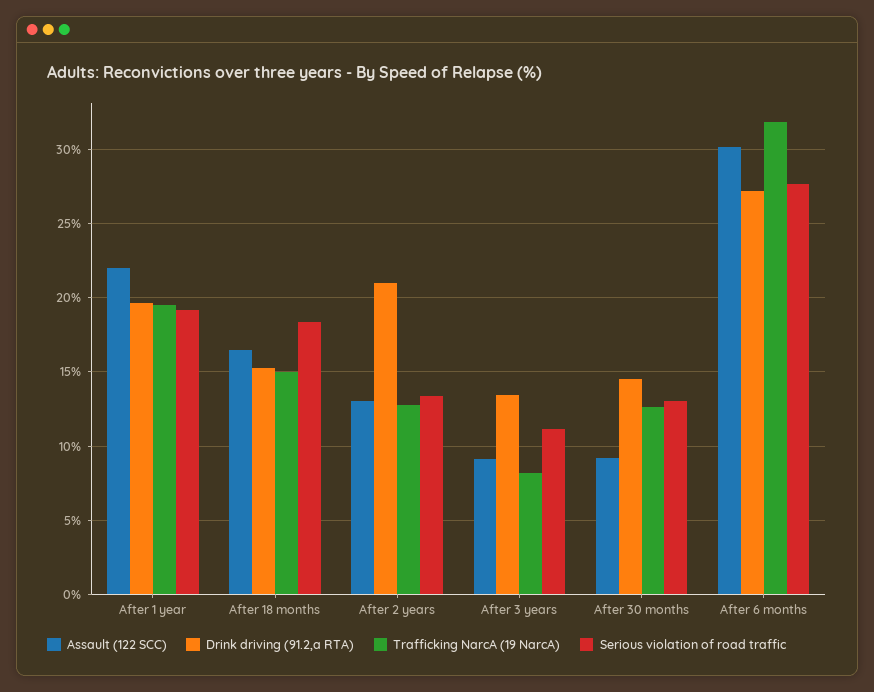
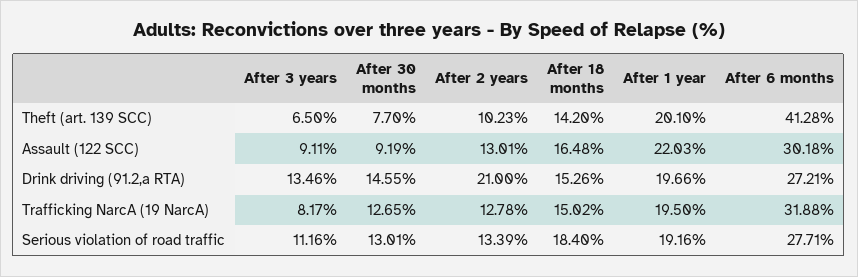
  {
    "Assault (122 SCC)": {
      "After 1 year": 22.03,
      "After 18 months": 16.48,
      "After 2 years": 13.01,
      "After 3 years": 9.11,
      "After 30 months": 9.19,
      "After 6 months": 30.18
    },
    "Drink driving (91.2,a RTA)": {
      "After 1 year": 19.66,
      "After 18 months": 15.26,
      "After 2 years": 21,
      "After 3 years": 13.46,
      "After 30 months": 14.55,
      "After 6 months": 27.21
    },
    "Trafficking NarcA (19 NarcA)": {
      "After 1 year": 19.5,
      "After 18 months": 15.02,
      "After 2 years": 12.78,
      "After 3 years": 8.17,
      "After 30 months": 12.65,
      "After 6 months": 31.88
    },
    "Serious violation of road traffic": {
      "After 1 year": 19.16,
      "After 18 months": 18.4,
      "After 2 years": 13.39,
      "After 3 years": 11.16,
      "After 30 months": 13.01,
      "After 6 months": 27.71
-   }
+   },
+   "Theft (art. 139 SCC)": {
+     "After 3 years": 6.5,
+     "After 30 months": 7.7,
+     "After 2 years": 10.23,
+     "After 18 months": 14.2,
+     "After 1 year": 20.1,
+     "After 6 months": 41.28
+   }
  }

